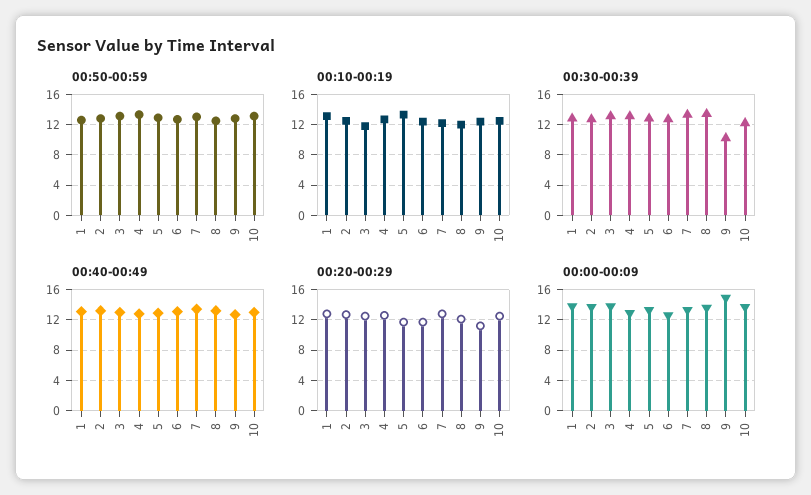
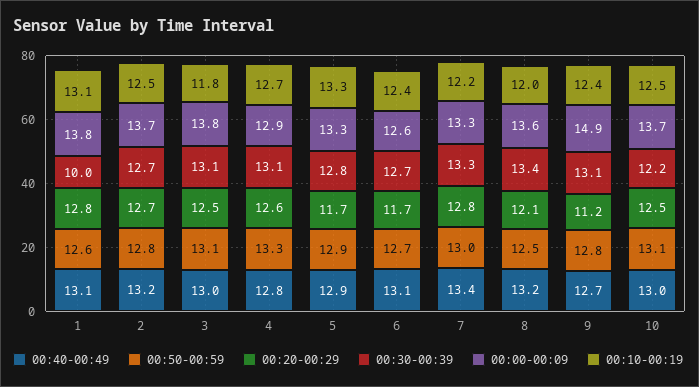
  {
    "00:50-00:59": {
      "1": 12.6,
      "2": 12.8,
      "3": 13.1,
      "4": 13.3,
      "5": 12.9,
      "6": 12.7,
      "7": 13,
      "8": 12.5,
      "9": 12.8,
      "10": 13.1
    },
    "00:10-00:19": {
      "1": 13.1,
      "2": 12.5,
      "3": 11.8,
      "4": 12.7,
      "5": 13.3,
      "6": 12.4,
      "7": 12.2,
      "8": 12,
      "9": 12.4,
      "10": 12.5
    },
    "00:30-00:39": {
-     "1": 13,
+     "1": 10,
      "2": 12.7,
      "3": 13.1,
      "4": 13.1,
      "5": 12.8,
      "6": 12.7,
      "7": 13.3,
      "8": 13.4,
-     "9": 10,
+     "9": 13.1,
      "10": 12.2
    },
    "00:40-00:49": {
      "1": 13.1,
      "2": 13.2,
      "3": 13,
      "4": 12.8,
      "5": 12.9,
      "6": 13.1,
      "7": 13.4,
      "8": 13.2,
      "9": 12.7,
      "10": 13
    },
    "00:20-00:29": {
      "1": 12.8,
      "2": 12.7,
      "3": 12.5,
      "4": 12.6,
      "5": 11.7,
      "6": 11.7,
      "7": 12.8,
      "8": 12.1,
      "9": 11.2,
      "10": 12.5
    },
    "00:00-00:09": {
      "1": 13.8,
      "2": 13.7,
      "3": 13.8,
      "4": 12.9,
      "5": 13.3,
      "6": 12.6,
      "7": 13.3,
      "8": 13.6,
      "9": 14.9,
      "10": 13.7
    }
  }

